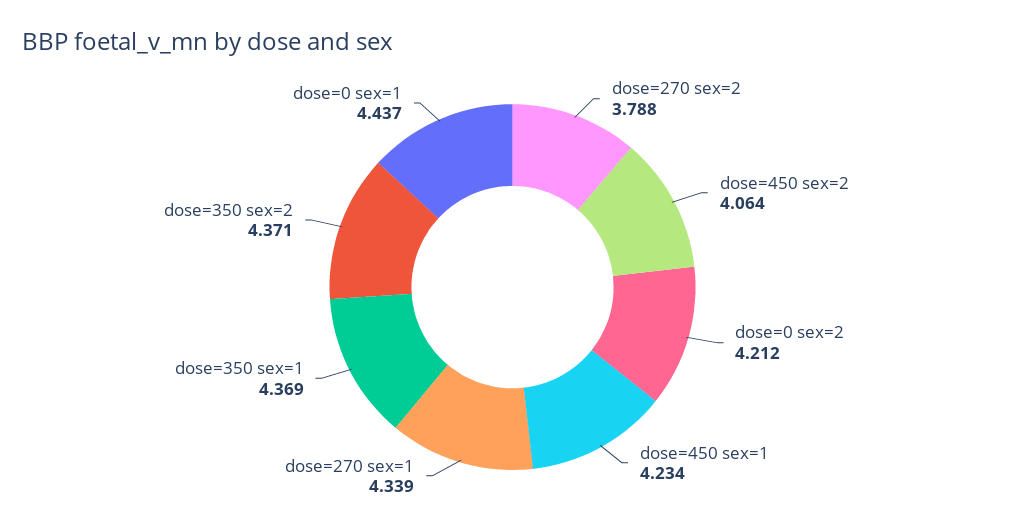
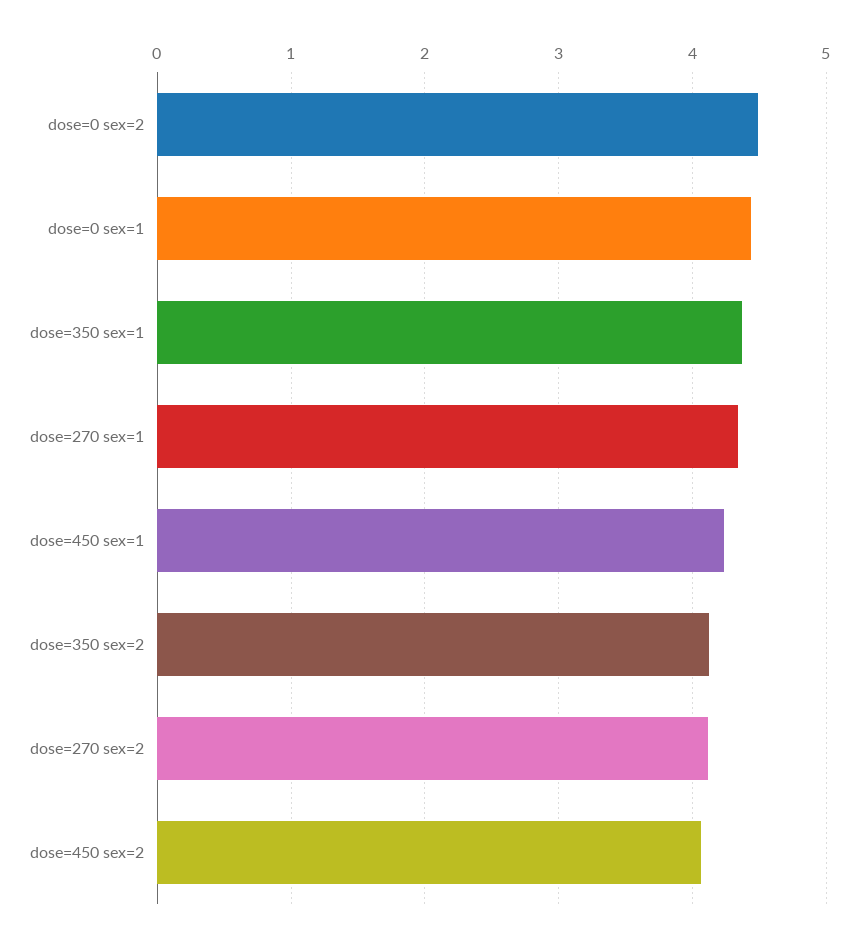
  {
-   "dose=270 sex=2": 3.788,
+   "dose=270 sex=2": 4.1,
    "dose=450 sex=2": 4.064,
-   "dose=0 sex=2": 4.212,
+   "dose=0 sex=2": 4.5,
    "dose=450 sex=1": 4.234,
    "dose=270 sex=1": 4.339,
    "dose=350 sex=1": 4.369,
-   "dose=350 sex=2": 4.371,
+   "dose=350 sex=2": 4.1,
    "dose=0 sex=1": 4.437
  }

